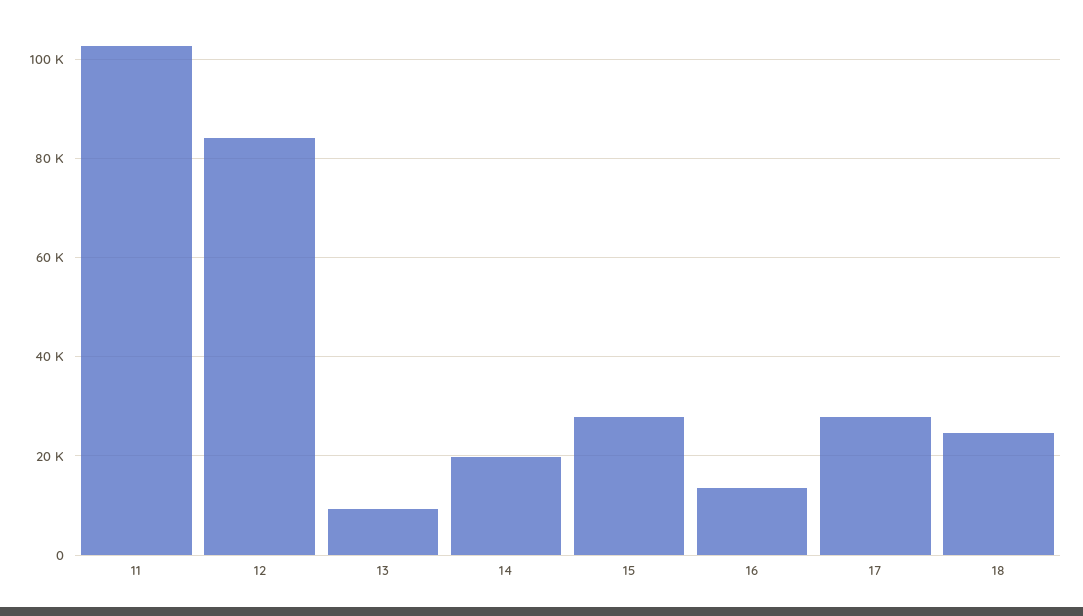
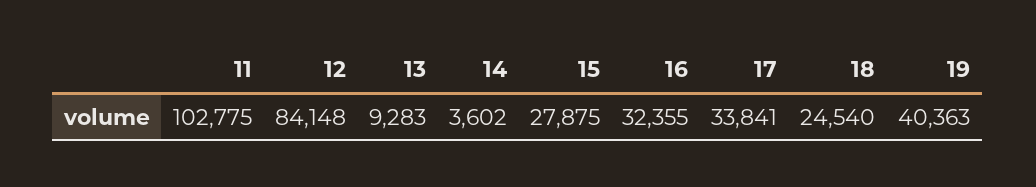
  {
    "11": 102775,
    "12": 84148,
    "13": 9283,
-   "14": 20000,
+   "14": 3602,
    "15": 27875,
-   "16": 14000,
+   "16": 32355,
-   "17": 28000,
+   "17": 33841,
-   "18": 24540
+   "18": 24540,
+   "19": 40363
  }

